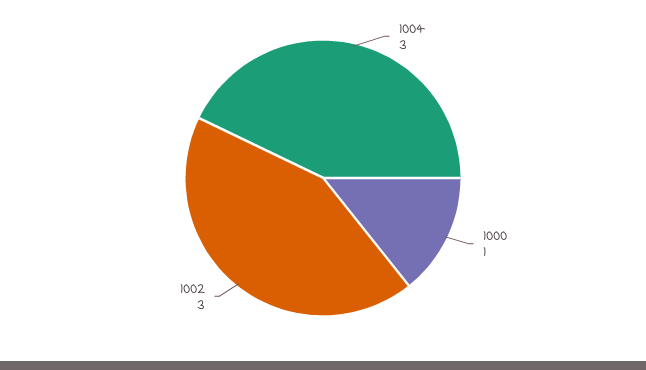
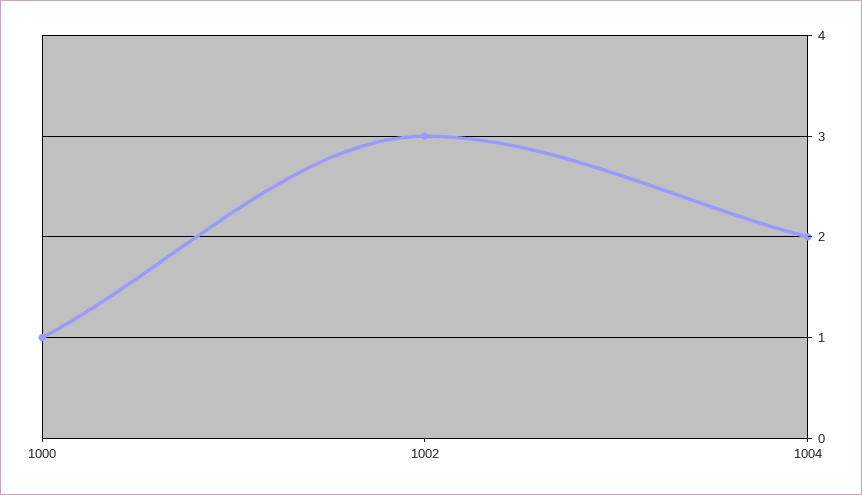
  {
-   "1004": 3,
+   "1004": 2,
    "1000": 1,
    "1002": 3
  }

